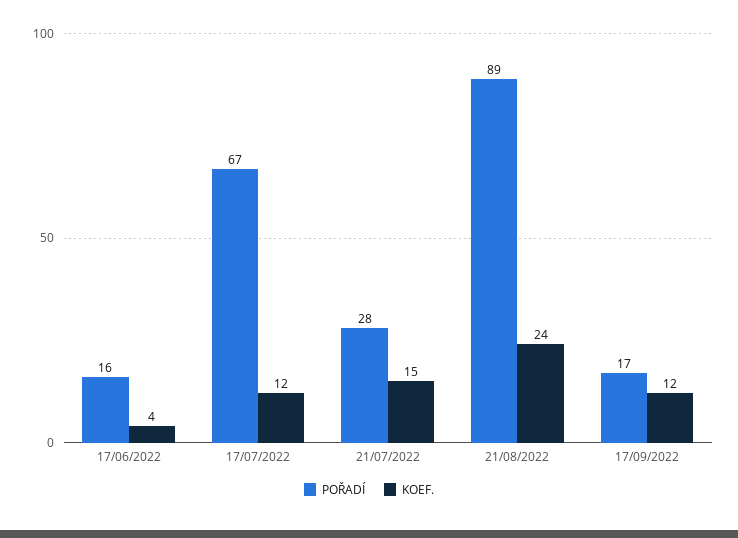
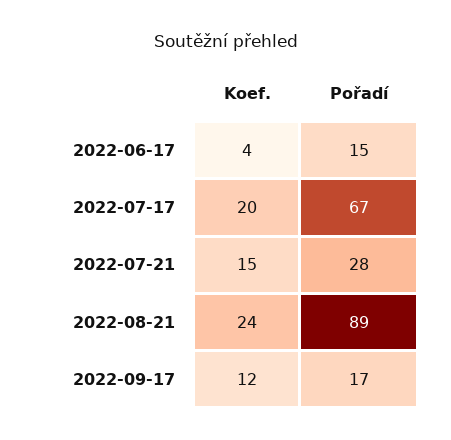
  {
    "POŘADÍ": {
-     "17/06/2022": 16,
+     "17/06/2022": 15,
      "17/07/2022": 67,
      "21/07/2022": 28,
      "21/08/2022": 89,
      "17/09/2022": 17
    },
    "KOEF.": {
      "17/06/2022": 4,
-     "17/07/2022": 12,
+     "17/07/2022": 20,
      "21/07/2022": 15,
      "21/08/2022": 24,
      "17/09/2022": 12
    }
  }

